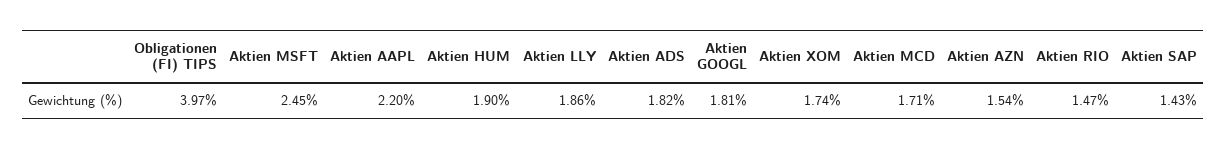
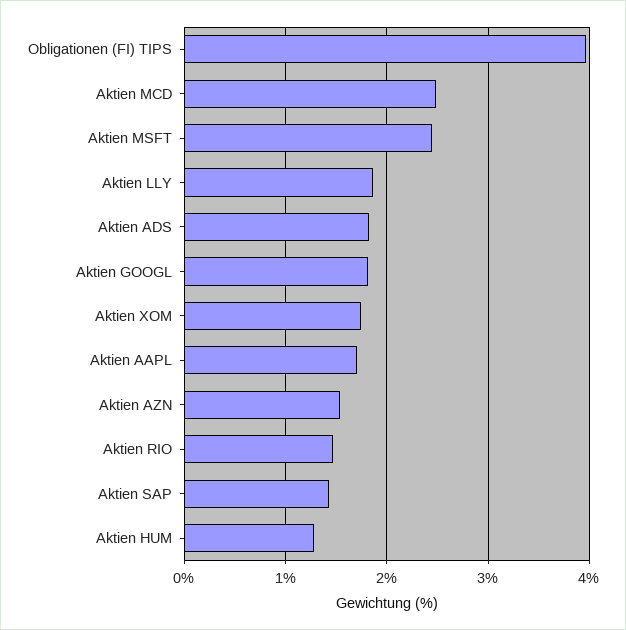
  {
    "Obligationen (FI) TIPS": 3.97,
    "Aktien MSFT": 2.45,
-   "Aktien AAPL": 2.2,
+   "Aktien AAPL": 1.7,
-   "Aktien HUM": 1.9,
+   "Aktien HUM": 1.3,
    "Aktien LLY": 1.86,
    "Aktien ADS": 1.82,
    "Aktien GOOGL": 1.81,
    "Aktien XOM": 1.74,
-   "Aktien MCD": 1.71,
+   "Aktien MCD": 2.5,
    "Aktien AZN": 1.54,
    "Aktien RIO": 1.47,
    "Aktien SAP": 1.43
  }

